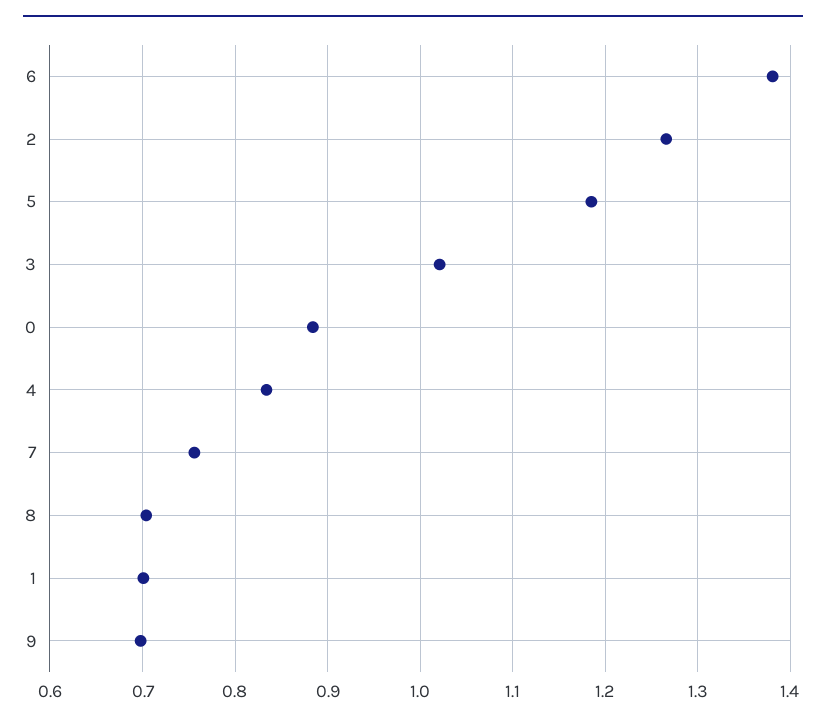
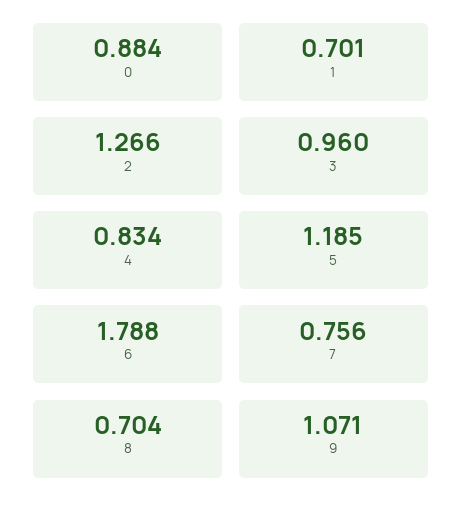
  {
-   "6": 1.38,
+   "6": 1.788,
    "2": 1.266,
    "5": 1.185,
-   "3": 1.02,
+   "3": 0.96,
    "0": 0.884,
    "4": 0.834,
    "7": 0.756,
    "8": 0.704,
    "1": 0.701,
-   "9": 0.7
+   "9": 1.071
  }

